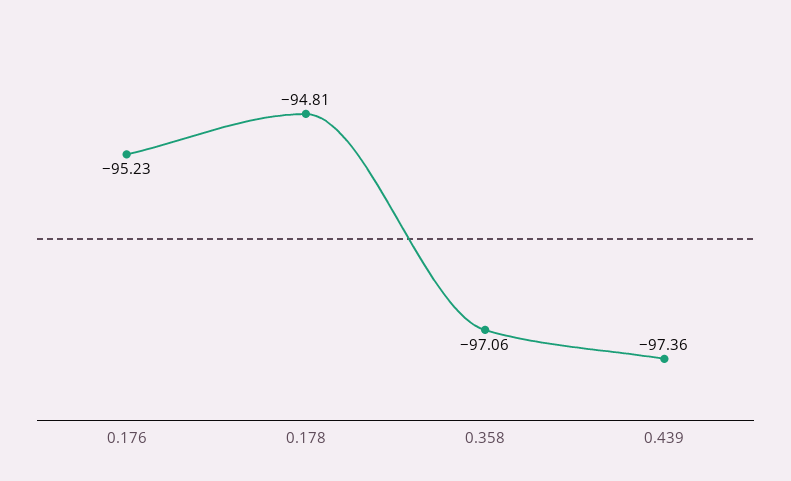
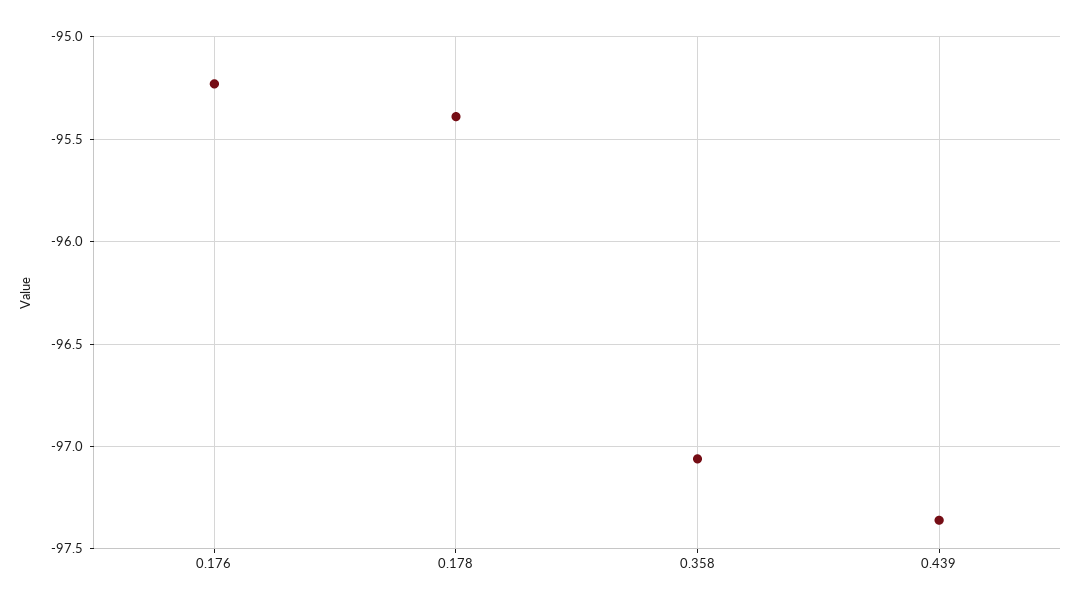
  {
    "0.176": -95.23,
-   "0.178": -94.81,
+   "0.178": -95.4,
    "0.358": -97.06,
    "0.439": -97.36
  }

